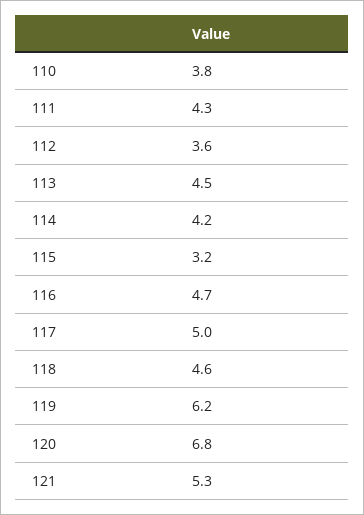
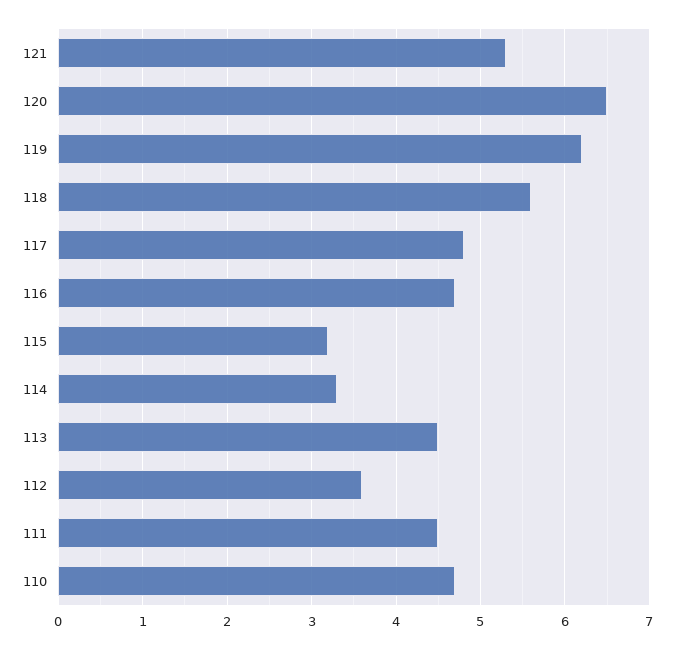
  {
-   "110": 3.8,
+   "110": 4.7,
-   "111": 4.3,
+   "111": 4.5,
    "112": 3.6,
    "113": 4.5,
-   "114": 4.2,
+   "114": 3.3,
    "115": 3.2,
    "116": 4.7,
-   "117": 5,
+   "117": 4.8,
-   "118": 4.6,
+   "118": 5.6,
    "119": 6.2,
-   "120": 6.8,
+   "120": 6.5,
    "121": 5.3
  }

